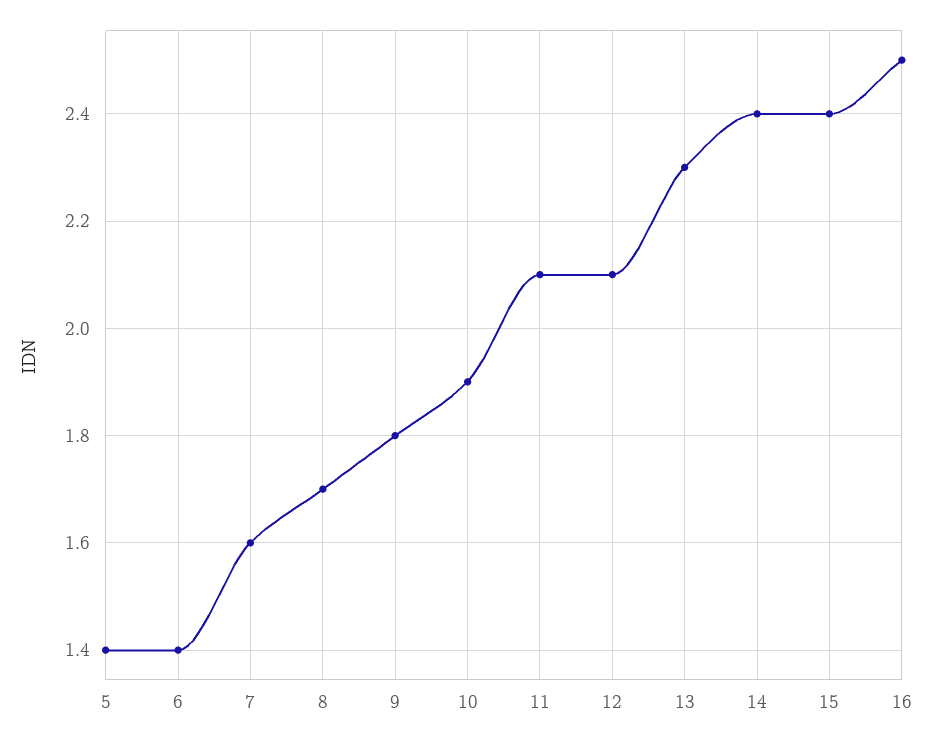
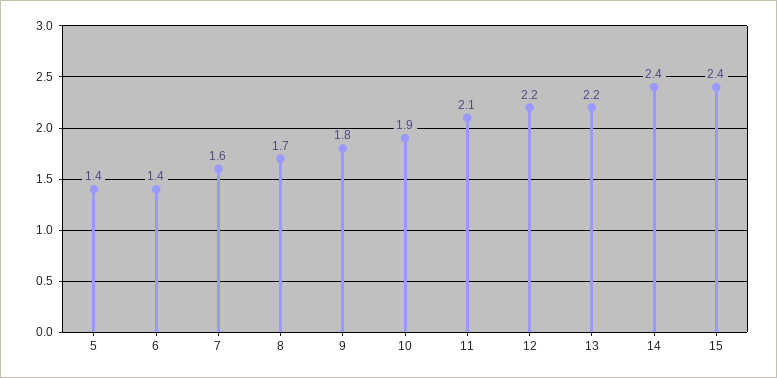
  {
    "5": 1.4,
    "6": 1.4,
    "7": 1.6,
    "8": 1.7,
    "9": 1.8,
    "10": 1.9,
    "11": 2.1,
-   "12": 2.1,
+   "12": 2.2,
-   "13": 2.3,
+   "13": 2.2,
    "14": 2.4,
-   "15": 2.4,
+   "15": 2.4
-   "16": 2.5
  }

